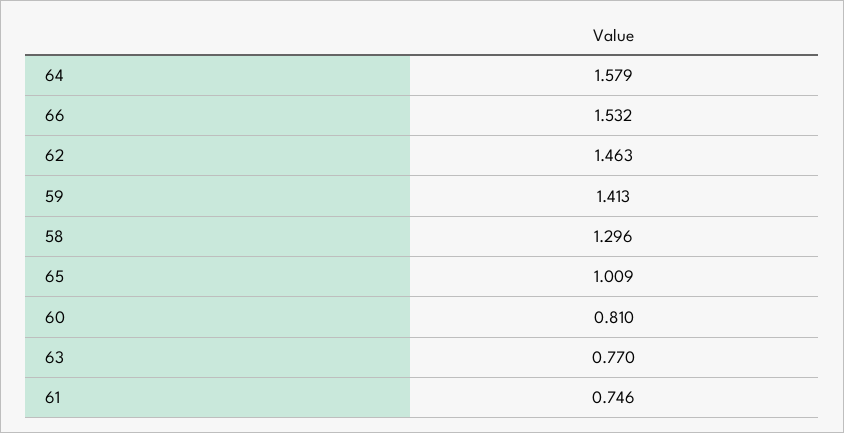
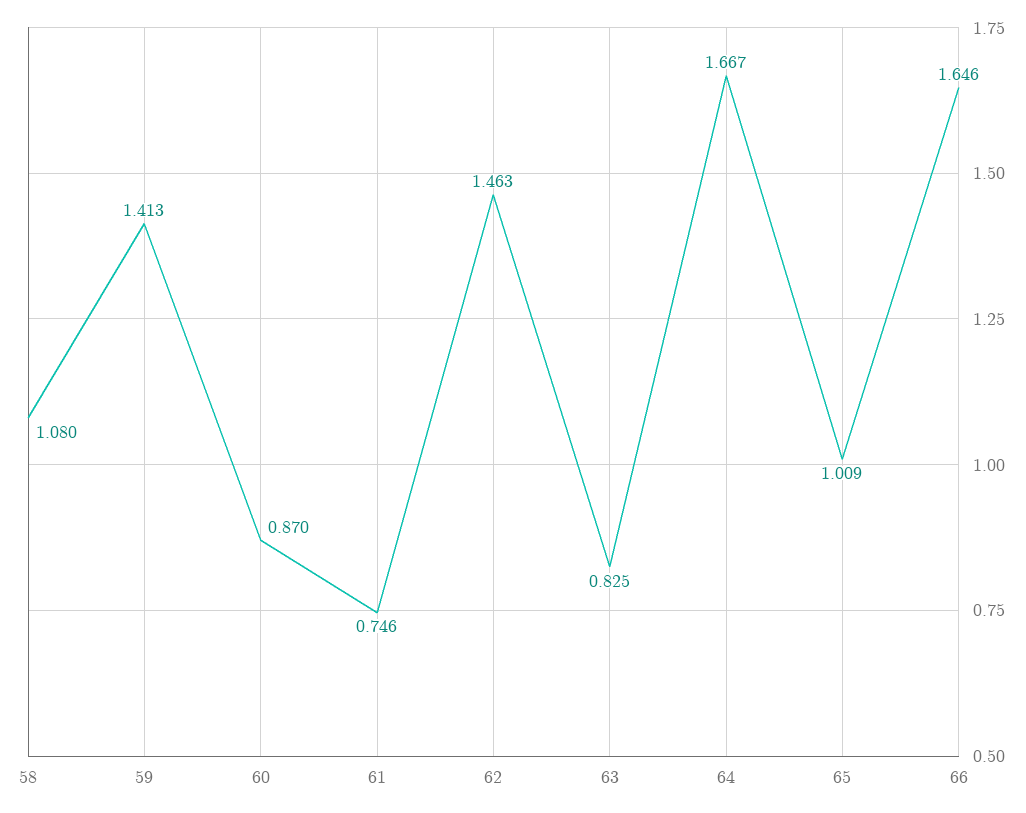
  {
-   "64": 1.579,
+   "64": 1.667,
-   "66": 1.532,
+   "66": 1.646,
    "62": 1.463,
    "59": 1.413,
-   "58": 1.296,
+   "58": 1.08,
    "65": 1.009,
-   "60": 0.81,
+   "60": 0.87,
-   "63": 0.77,
+   "63": 0.825,
    "61": 0.746
  }

